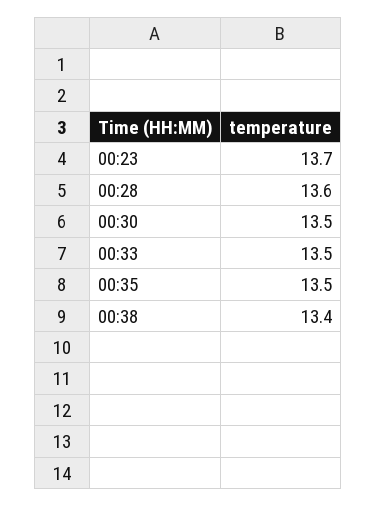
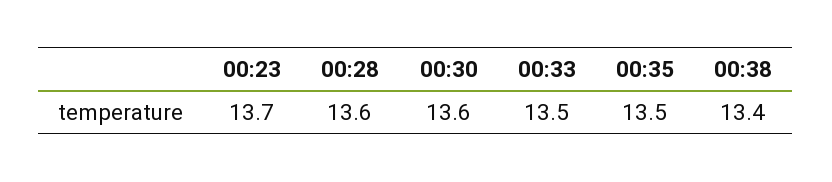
  {
    "00:23": 13.7,
    "00:28": 13.6,
-   "00:30": 13.5,
+   "00:30": 13.6,
    "00:33": 13.5,
    "00:35": 13.5,
    "00:38": 13.4
  }

